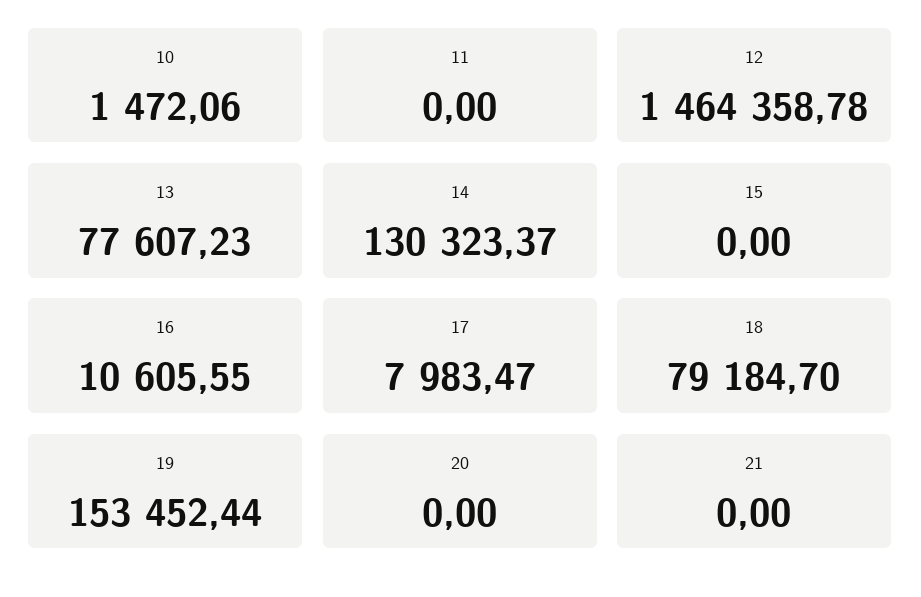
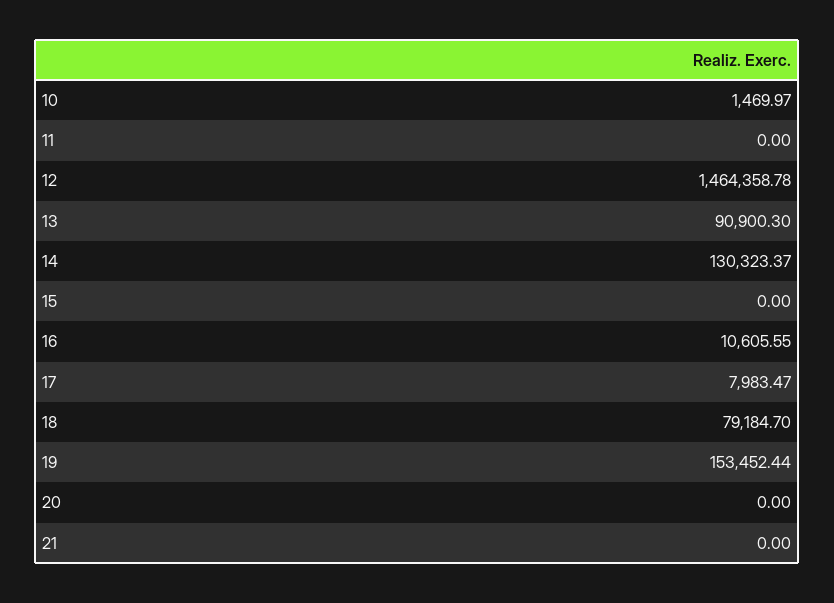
  {
-   "10": 1472.06,
+   "10": 1469.97,
    "11": 0,
    "12": 1464358.78,
-   "13": 77607.23,
+   "13": 90900.3,
    "14": 130323.37,
    "15": 0,
    "16": 10605.55,
    "17": 7983.47,
    "18": 79184.7,
    "19": 153452.44,
    "20": 0,
    "21": 0
  }

